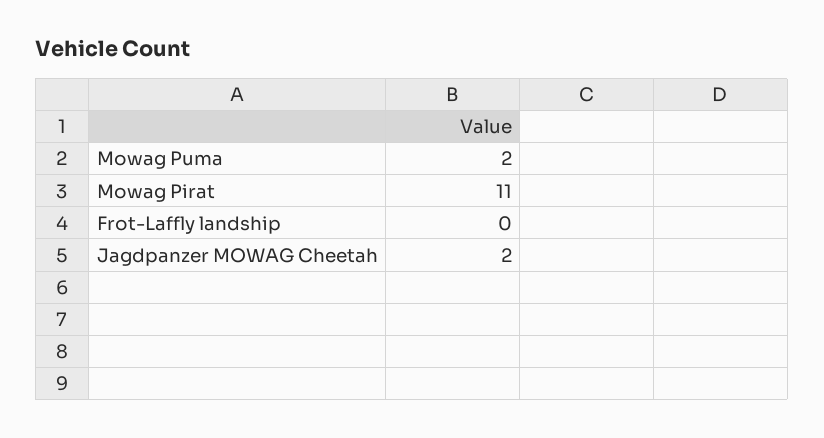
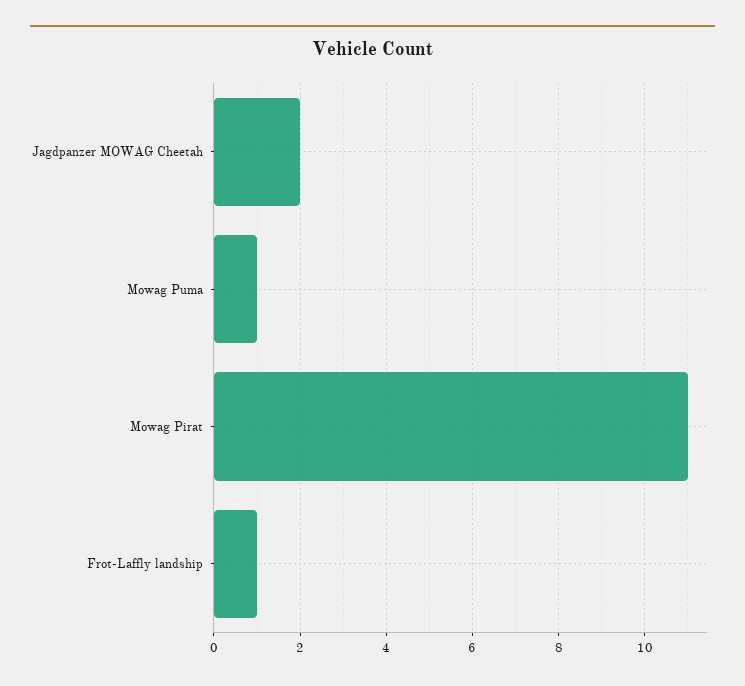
  {
-   "Mowag Puma": 2,
+   "Mowag Puma": 1,
    "Mowag Pirat": 11,
-   "Frot-Laffly landship": 0,
+   "Frot-Laffly landship": 1,
    "Jagdpanzer MOWAG Cheetah": 2
  }

